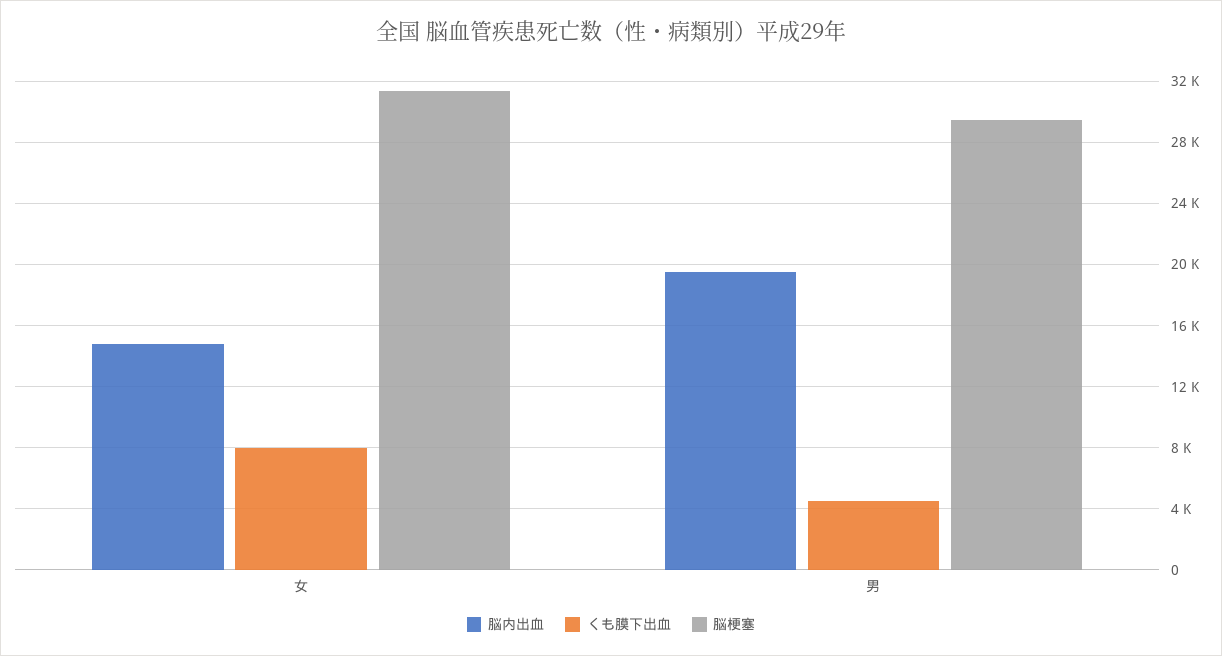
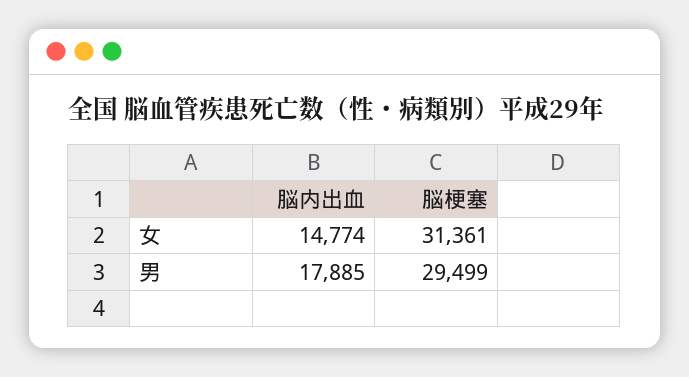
  {
    "脳内出血": {
      "女": 14774,
-     "男": 19500
+     "男": 17885
    },
-   "くも膜下出血": {
-     "女": 8000,
-     "男": 4500
-   },
    "脳梗塞": {
      "女": 31361,
      "男": 29499
    }
  }

